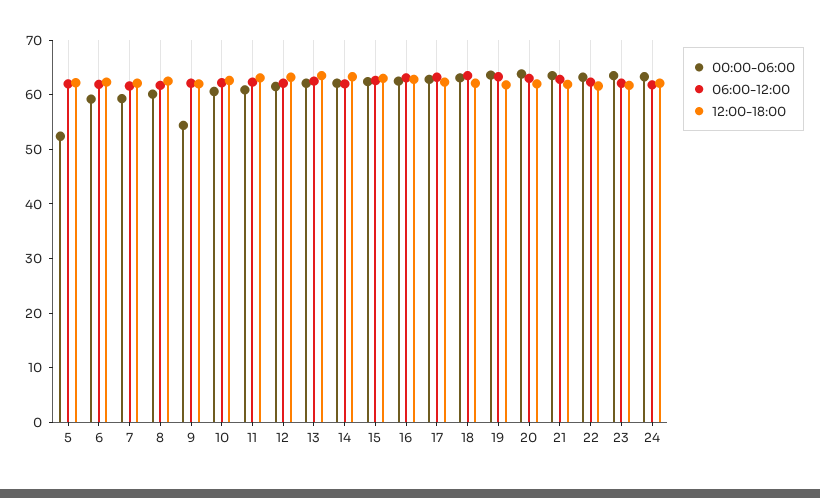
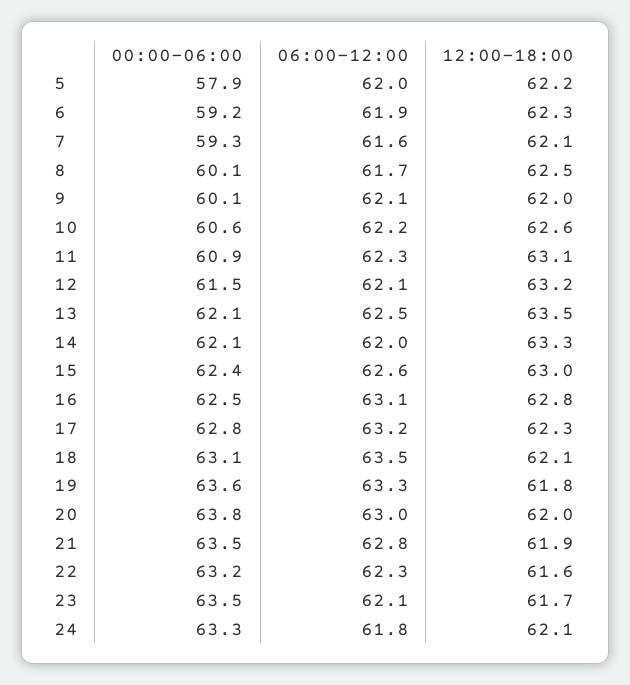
  {
    "00:00-06:00": {
-     "5": 52,
+     "5": 57.9,
      "6": 59.2,
      "7": 59.3,
      "8": 60.1,
-     "9": 54,
+     "9": 60.1,
      "10": 60.6,
      "11": 60.9,
      "12": 61.5,
      "13": 62.1,
      "14": 62.1,
      "15": 62.4,
      "16": 62.5,
      "17": 62.8,
      "18": 63.1,
      "19": 63.6,
      "20": 63.8,
      "21": 63.5,
      "22": 63.2,
      "23": 63.5,
      "24": 63.3
    },
    "06:00-12:00": {
      "5": 62,
      "6": 61.9,
      "7": 61.6,
      "8": 61.7,
      "9": 62.1,
      "10": 62.2,
      "11": 62.3,
      "12": 62.1,
      "13": 62.5,
      "14": 62,
      "15": 62.6,
      "16": 63.1,
      "17": 63.2,
      "18": 63.5,
      "19": 63.3,
      "20": 63,
      "21": 62.8,
      "22": 62.3,
      "23": 62.1,
      "24": 61.8
    },
    "12:00-18:00": {
      "5": 62.2,
      "6": 62.3,
      "7": 62.1,
      "8": 62.5,
      "9": 62,
      "10": 62.6,
      "11": 63.1,
      "12": 63.2,
      "13": 63.5,
      "14": 63.3,
      "15": 63,
      "16": 62.8,
      "17": 62.3,
      "18": 62.1,
      "19": 61.8,
      "20": 62,
      "21": 61.9,
      "22": 61.6,
      "23": 61.7,
      "24": 62.1
    }
  }

